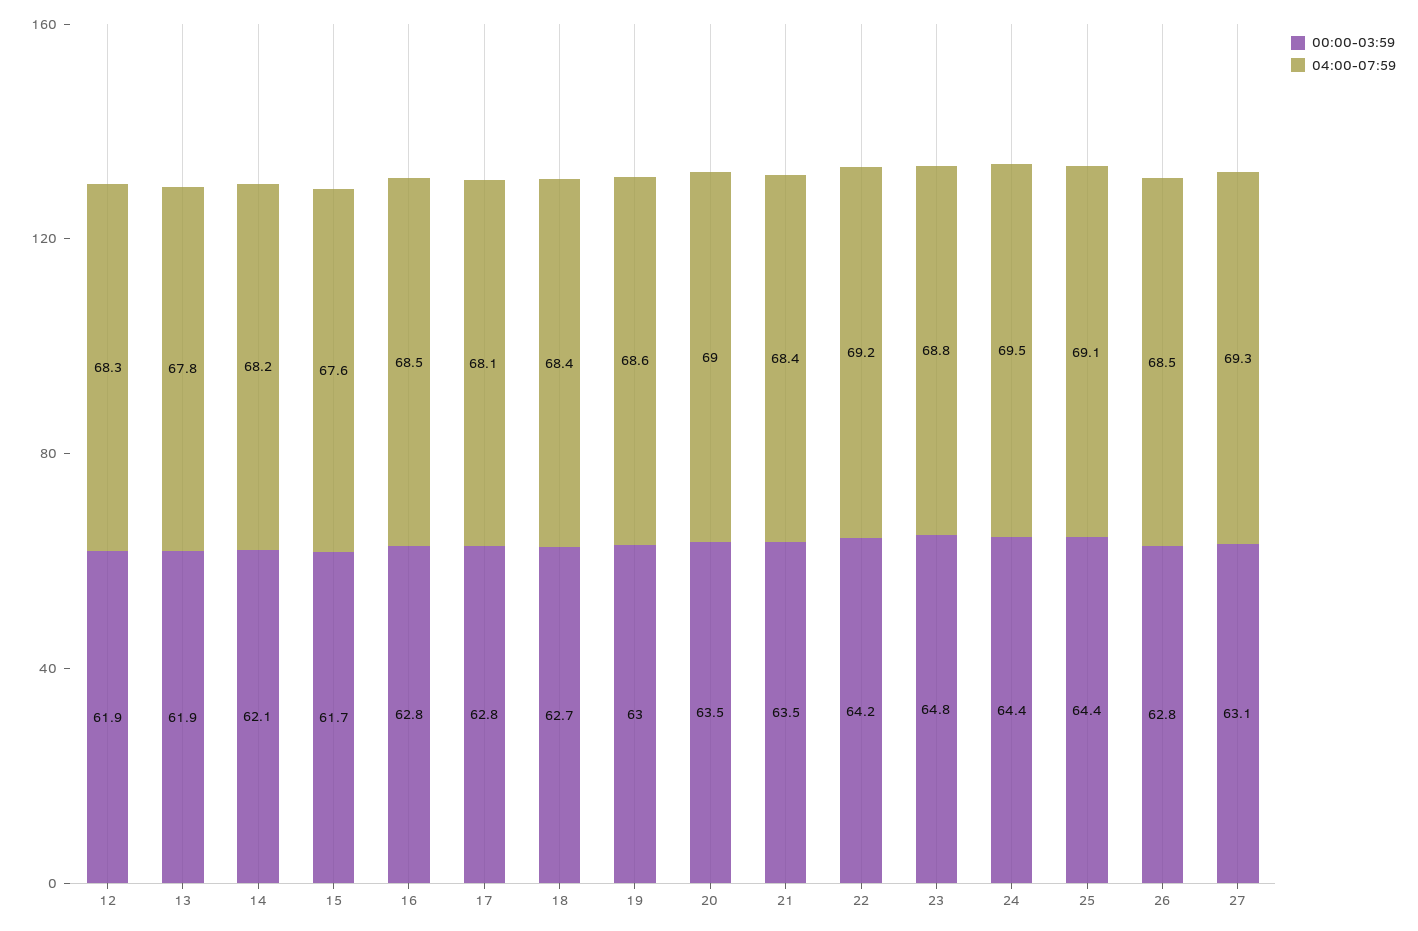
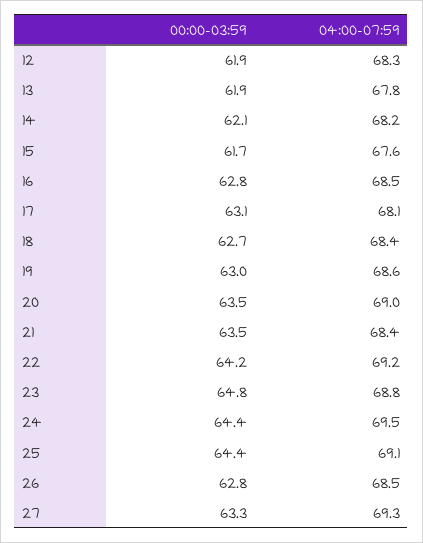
  {
    "00:00-03:59": {
      "12": 61.9,
      "13": 61.9,
      "14": 62.1,
      "15": 61.7,
      "16": 62.8,
-     "17": 62.8,
+     "17": 63.1,
      "18": 62.7,
      "19": 63,
      "20": 63.5,
      "21": 63.5,
      "22": 64.2,
      "23": 64.8,
      "24": 64.4,
      "25": 64.4,
      "26": 62.8,
-     "27": 63.1
+     "27": 63.3
    },
    "04:00-07:59": {
      "12": 68.3,
      "13": 67.8,
      "14": 68.2,
      "15": 67.6,
      "16": 68.5,
      "17": 68.1,
      "18": 68.4,
      "19": 68.6,
      "20": 69,
      "21": 68.4,
      "22": 69.2,
      "23": 68.8,
      "24": 69.5,
      "25": 69.1,
      "26": 68.5,
      "27": 69.3
    }
  }

